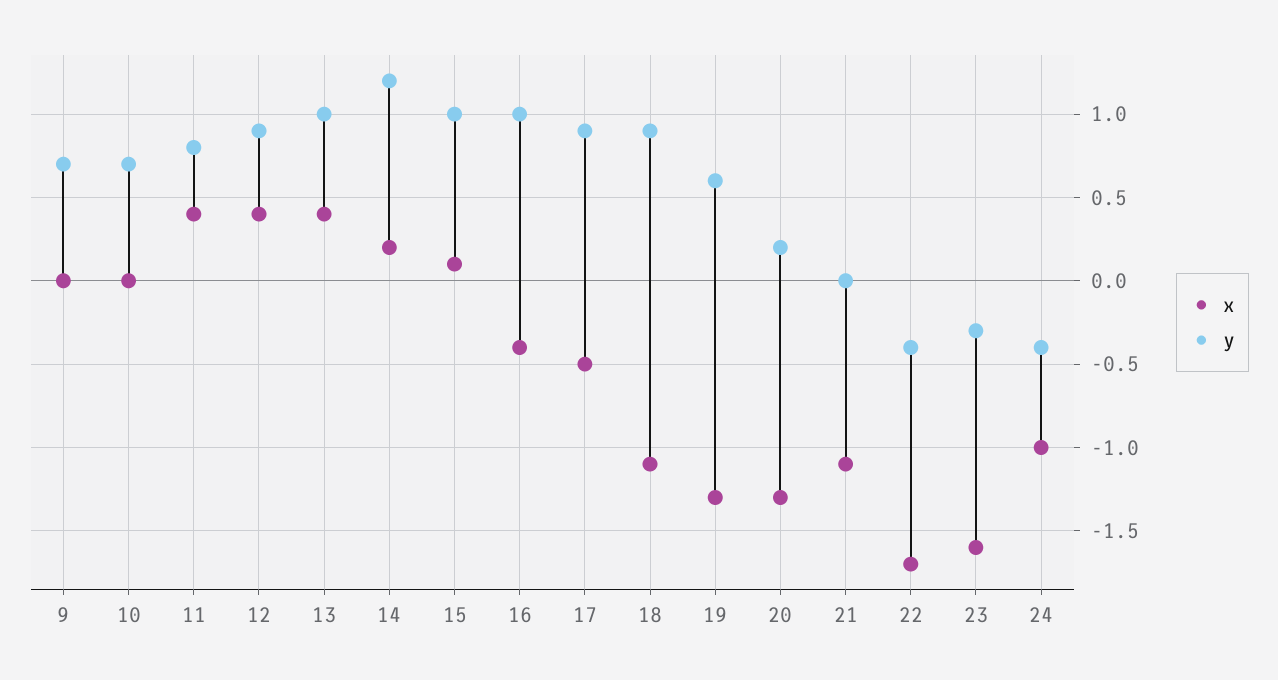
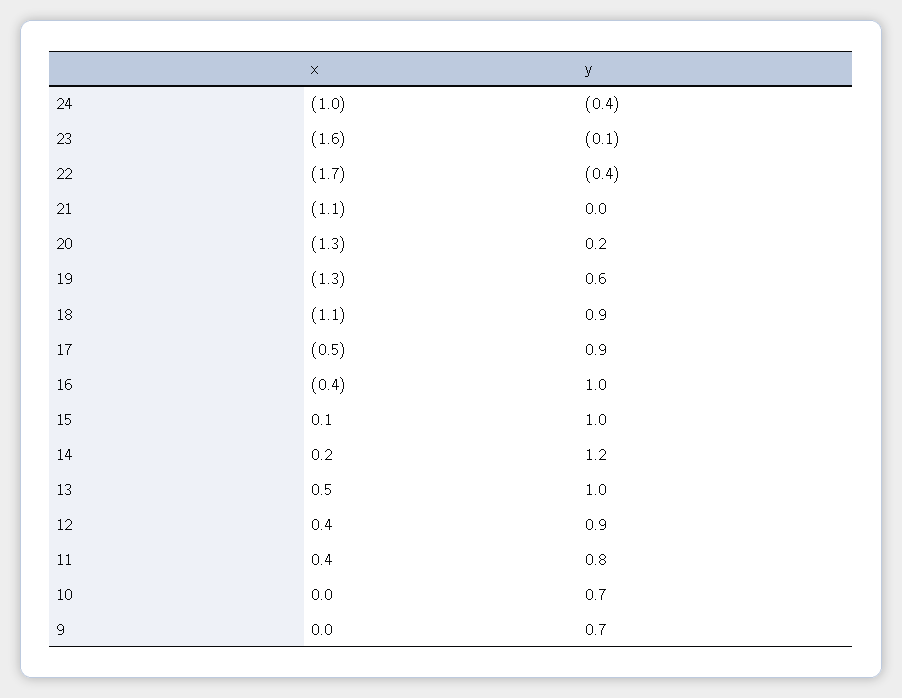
  {
    "x": {
      "9": 0,
      "10": 0,
      "11": 0.4,
      "12": 0.4,
-     "13": 0.4,
+     "13": 0.5,
      "14": 0.2,
      "15": 0.1,
      "16": -0.4,
      "17": -0.5,
      "18": -1.1,
      "19": -1.3,
      "20": -1.3,
      "21": -1.1,
      "22": -1.7,
      "23": -1.6,
      "24": -1
    },
    "y": {
      "9": 0.7,
      "10": 0.7,
      "11": 0.8,
      "12": 0.9,
      "13": 1,
      "14": 1.2,
      "15": 1,
      "16": 1,
      "17": 0.9,
      "18": 0.9,
      "19": 0.6,
      "20": 0.2,
      "21": 0,
      "22": -0.4,
-     "23": -0.3,
+     "23": -0.1,
      "24": -0.4
    }
  }

